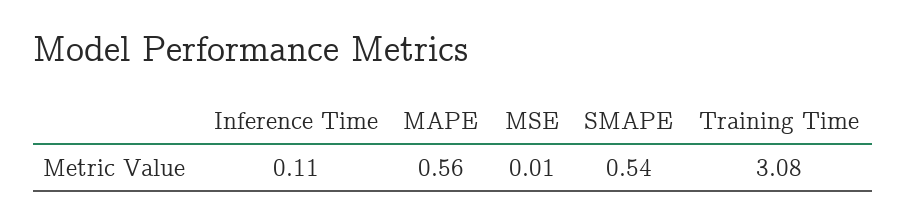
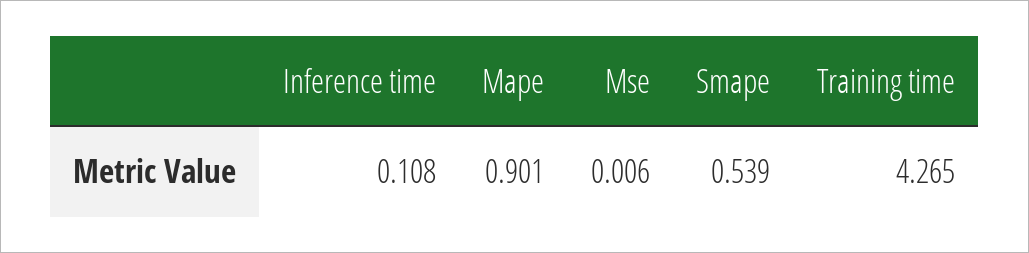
  {
    "Inference Time": 0.108,
-   "MAPE": 0.56,
+   "MAPE": 0.901,
    "MSE": 0.006,
    "SMAPE": 0.539,
-   "Training Time": 3.08
+   "Training Time": 4.265
  }

